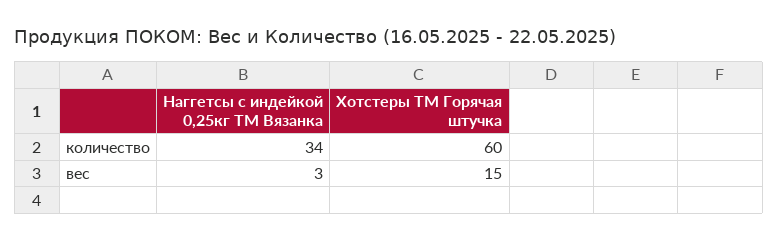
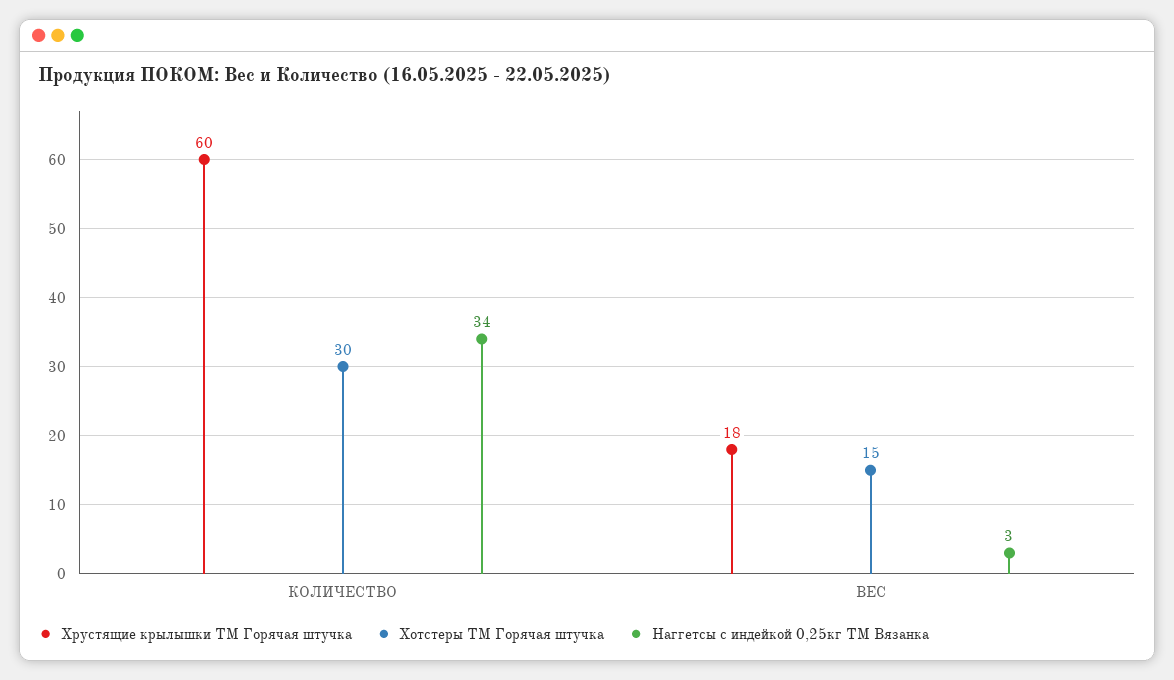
  {
    "Наггетсы с индейкой 0,25кг ТМ Вязанка": {
      "количество": 34,
      "вес": 3
    },
    "Хотстеры ТМ Горячая штучка": {
-     "количество": 60,
+     "количество": 30,
      "вес": 15
-   }
+   },
+   "Хрустящие крылышки ТМ Горячая штучка": {
+     "количество": 60,
+     "вес": 18
+   }
  }

